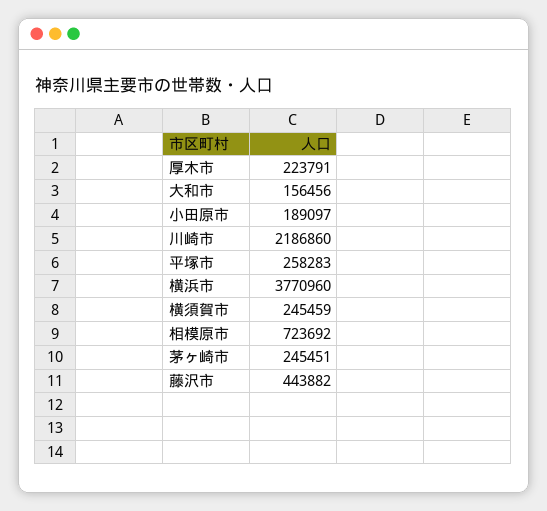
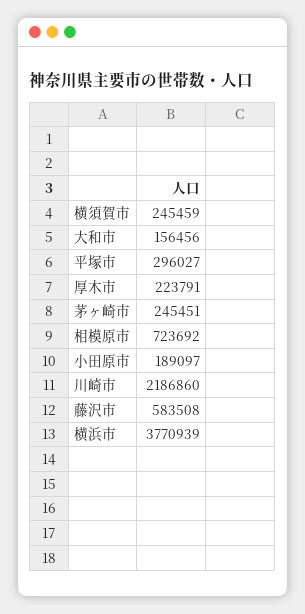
  {
    "厚木市": 223791,
    "大和市": 156456,
    "小田原市": 189097,
    "川崎市": 2186860,
-   "平塚市": 258283,
+   "平塚市": 296027,
-   "横浜市": 3770960,
+   "横浜市": 3770939,
    "横須賀市": 245459,
    "相模原市": 723692,
    "茅ヶ崎市": 245451,
-   "藤沢市": 443882
+   "藤沢市": 583508
  }

